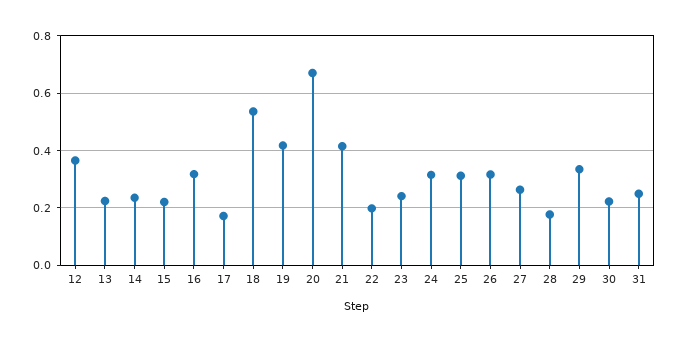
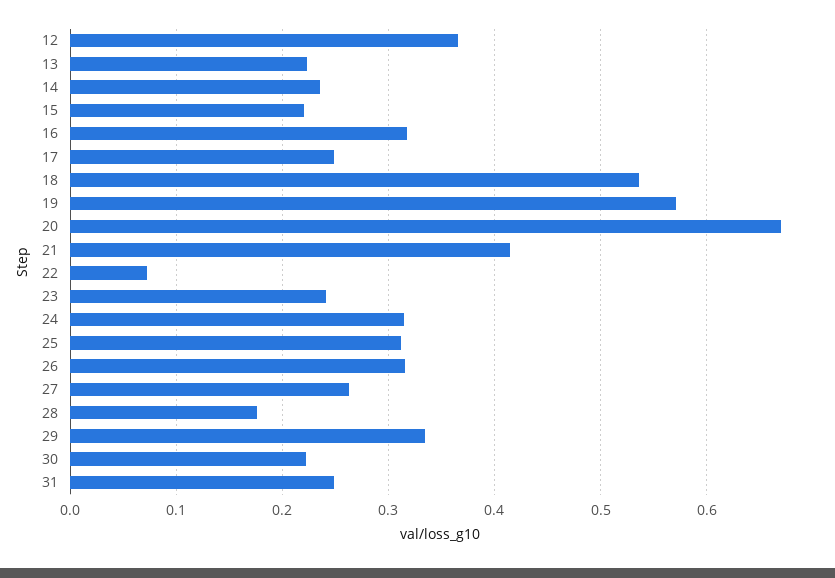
  {
    "12": 0.37,
    "13": 0.22,
    "14": 0.24,
    "15": 0.22,
    "16": 0.32,
-   "17": 0.175,
+   "17": 0.25,
    "18": 0.54,
-   "19": 0.425,
+   "19": 0.57,
    "20": 0.67,
    "21": 0.42,
-   "22": 0.2,
+   "22": 0.07,
    "23": 0.24,
    "24": 0.31,
    "25": 0.31,
    "26": 0.32,
    "27": 0.26,
    "28": 0.18,
    "29": 0.33,
    "30": 0.22,
    "31": 0.25
  }

